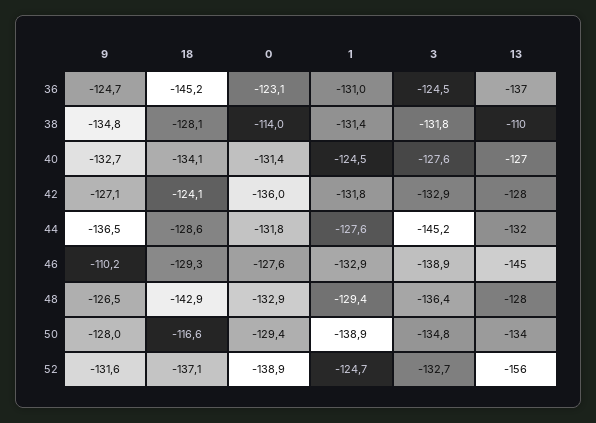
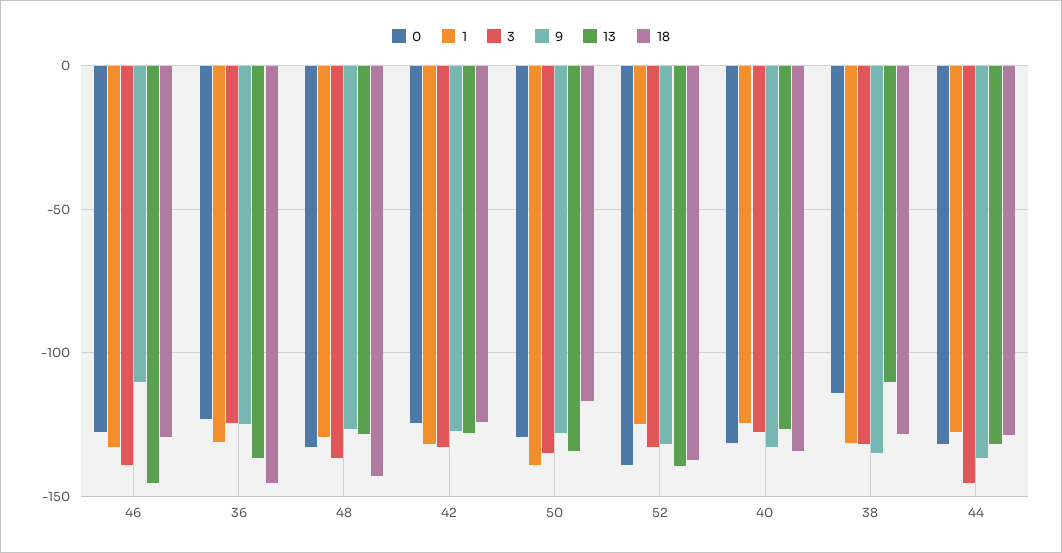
  {
    "9": {
      "36": -124.7,
      "38": -134.8,
      "40": -132.7,
      "42": -127.1,
      "44": -136.5,
      "46": -110.2,
      "48": -126.5,
      "50": -128,
      "52": -131.6
    },
    "18": {
      "36": -145.2,
      "38": -128.1,
      "40": -134.1,
      "42": -124.1,
      "44": -128.6,
      "46": -129.3,
      "48": -142.9,
      "50": -116.6,
      "52": -137.1
    },
    "0": {
      "36": -123.1,
      "38": -114,
      "40": -131.4,
-     "42": -136,
+     "42": -125,
      "44": -131.8,
      "46": -127.6,
      "48": -132.9,
      "50": -129.4,
      "52": -138.9
    },
    "1": {
      "36": -131,
      "38": -131.4,
      "40": -124.5,
      "42": -131.8,
      "44": -127.6,
      "46": -132.9,
      "48": -129.4,
      "50": -138.9,
      "52": -124.7
    },
    "3": {
      "36": -124.5,
      "38": -131.8,
      "40": -127.6,
      "42": -132.9,
      "44": -145.2,
      "46": -138.9,
      "48": -136.4,
      "50": -134.8,
      "52": -132.7
    },
    "13": {
      "36": -137,
      "38": -110,
      "40": -127,
      "42": -128,
      "44": -132,
      "46": -145,
      "48": -128,
      "50": -134,
-     "52": -156
+     "52": -140
    }
  }

